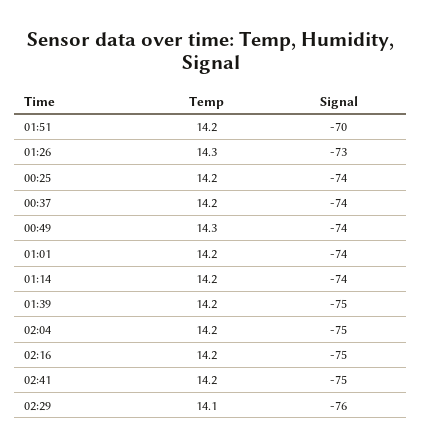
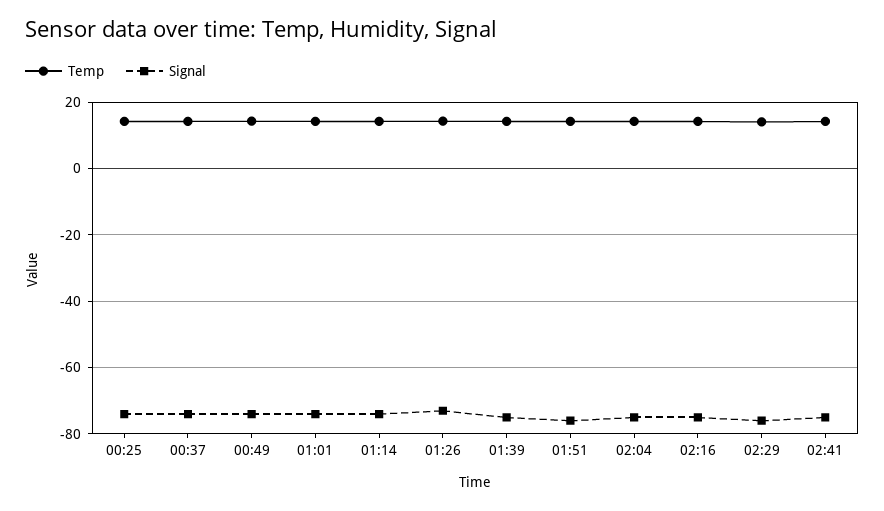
  {
    "Temp": {
      "01:51": 14.2,
      "01:26": 14.3,
      "00:25": 14.2,
      "00:37": 14.2,
      "00:49": 14.3,
      "01:01": 14.2,
      "01:14": 14.2,
      "01:39": 14.2,
      "02:04": 14.2,
      "02:16": 14.2,
      "02:41": 14.2,
      "02:29": 14.1
    },
    "Signal": {
-     "01:51": -70,
+     "01:51": -76,
      "01:26": -73,
      "00:25": -74,
      "00:37": -74,
      "00:49": -74,
      "01:01": -74,
      "01:14": -74,
      "01:39": -75,
      "02:04": -75,
      "02:16": -75,
      "02:41": -75,
      "02:29": -76
    }
  }

